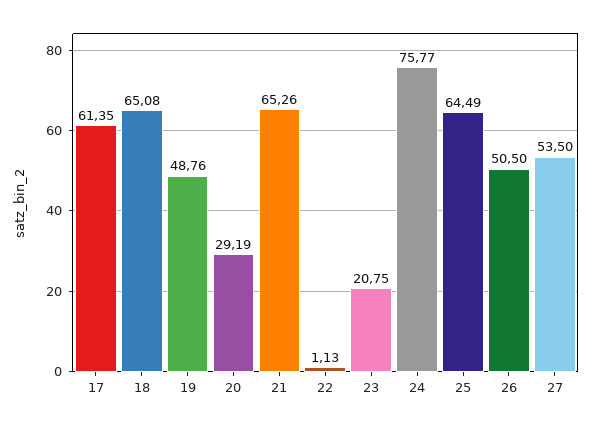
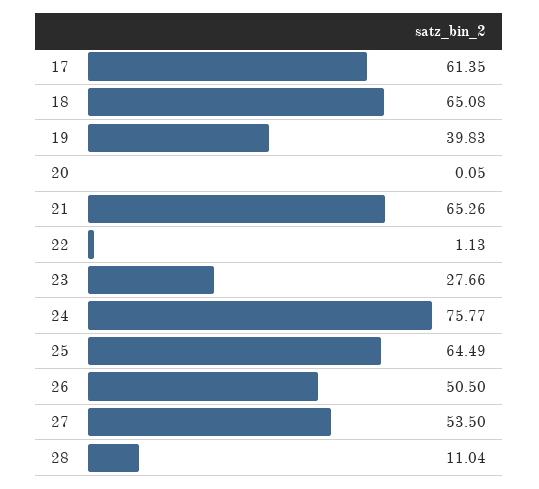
  {
    "17": 61.35,
    "18": 65.08,
-   "19": 48.76,
+   "19": 39.83,
-   "20": 29.19,
+   "20": 0.05,
    "21": 65.26,
    "22": 1.13,
-   "23": 20.75,
+   "23": 27.66,
    "24": 75.77,
    "25": 64.49,
    "26": 50.5,
-   "27": 53.5
+   "27": 53.5,
+   "28": 11.04
  }

